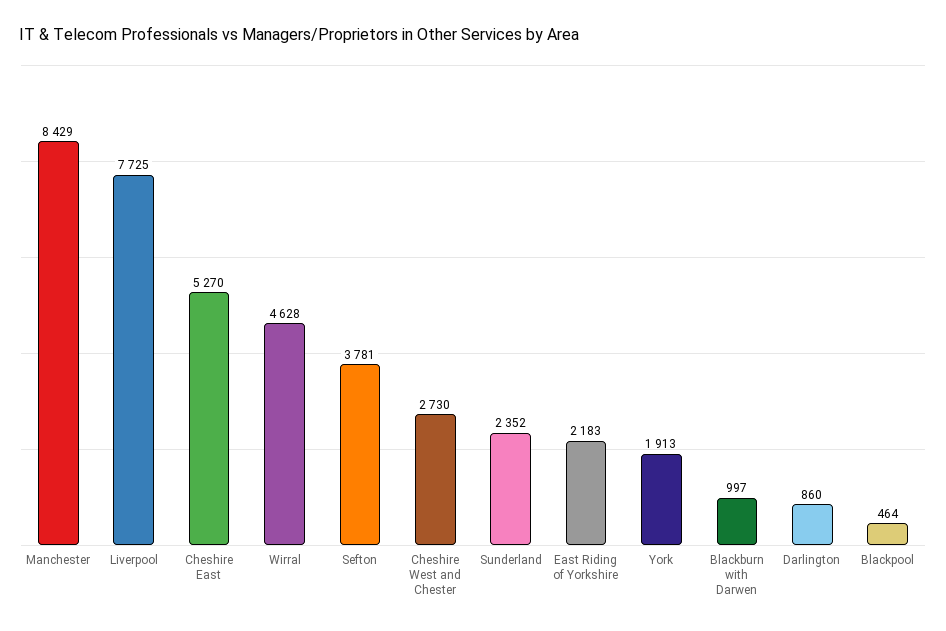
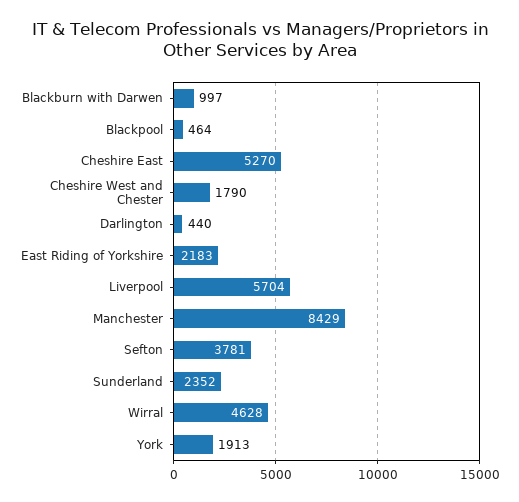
  {
    "Manchester": 8429,
-   "Liverpool": 7725,
+   "Liverpool": 5704,
    "Cheshire East": 5270,
    "Wirral": 4628,
    "Sefton": 3781,
-   "Cheshire West and Chester": 2730,
+   "Cheshire West and Chester": 1790,
    "Sunderland": 2352,
    "East Riding of Yorkshire": 2183,
    "York": 1913,
    "Blackburn with Darwen": 997,
-   "Darlington": 860,
+   "Darlington": 440,
    "Blackpool": 464
  }

